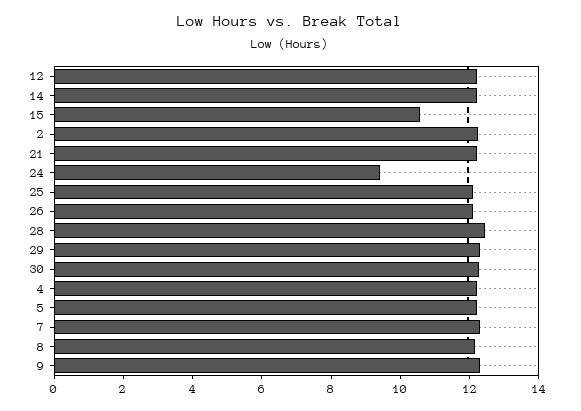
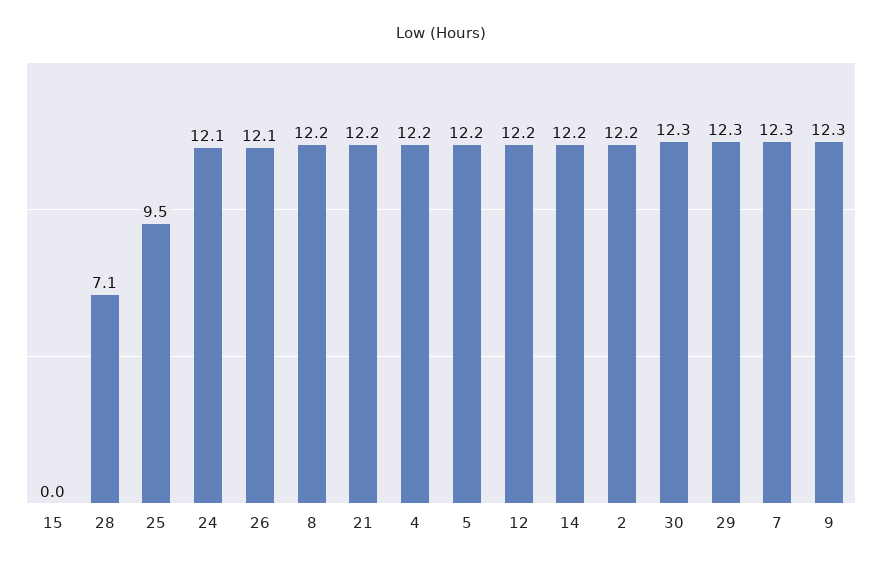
  {
    "12": 12.2,
    "14": 12.2,
-   "15": 10.5,
+   "15": 0,
    "2": 12.2,
    "21": 12.2,
-   "24": 9.5,
+   "24": 12.1,
-   "25": 12,
+   "25": 9.5,
    "26": 12.1,
-   "28": 12.5,
+   "28": 7.1,
    "29": 12.3,
    "30": 12.3,
    "4": 12.2,
    "5": 12.2,
    "7": 12.3,
    "8": 12.2,
    "9": 12.3
  }

